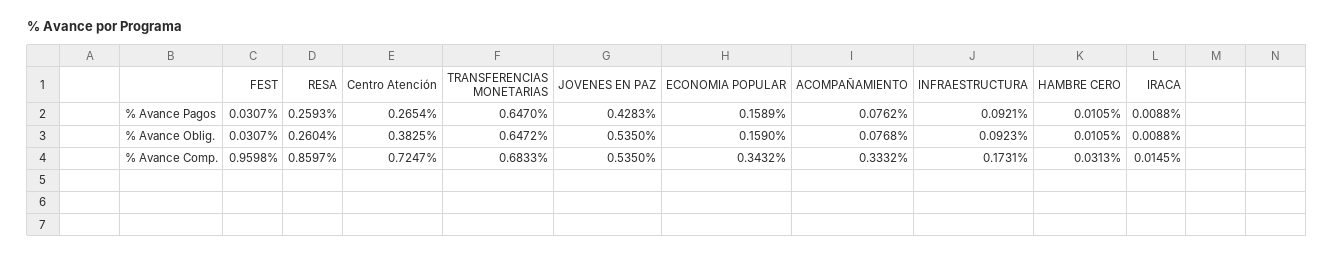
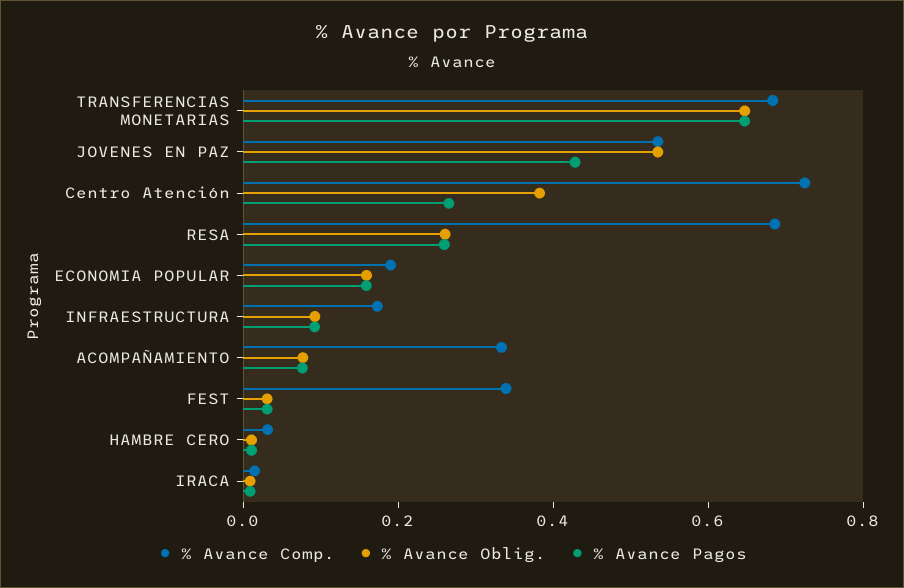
  {
    "% Avance Pagos": {
      "FEST": 0.0307,
      "RESA": 0.2593,
      "Centro Atención": 0.2654,
      "TRANSFERENCIAS MONETARIAS": 0.647,
      "JOVENES EN PAZ": 0.4283,
      "ECONOMIA POPULAR": 0.1589,
      "ACOMPAÑAMIENTO": 0.0762,
      "INFRAESTRUCTURA": 0.0921,
      "HAMBRE CERO": 0.0105,
      "IRACA": 0.0088
    },
    "% Avance Oblig.": {
      "FEST": 0.0307,
      "RESA": 0.2604,
      "Centro Atención": 0.3825,
      "TRANSFERENCIAS MONETARIAS": 0.6472,
      "JOVENES EN PAZ": 0.535,
      "ECONOMIA POPULAR": 0.159,
      "ACOMPAÑAMIENTO": 0.0768,
      "INFRAESTRUCTURA": 0.0923,
      "HAMBRE CERO": 0.0105,
      "IRACA": 0.0088
    },
    "% Avance Comp.": {
-     "FEST": 0.9598,
+     "FEST": 0.35,
-     "RESA": 0.8597,
+     "RESA": 0.7,
      "Centro Atención": 0.7247,
      "TRANSFERENCIAS MONETARIAS": 0.6833,
      "JOVENES EN PAZ": 0.535,
-     "ECONOMIA POPULAR": 0.3432,
+     "ECONOMIA POPULAR": 0.2,
      "ACOMPAÑAMIENTO": 0.3332,
      "INFRAESTRUCTURA": 0.1731,
      "HAMBRE CERO": 0.0313,
      "IRACA": 0.0145
    }
  }

